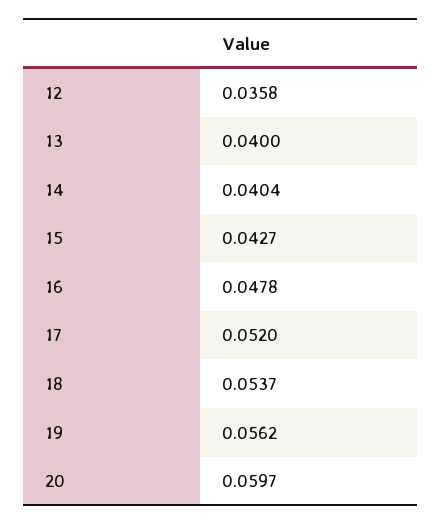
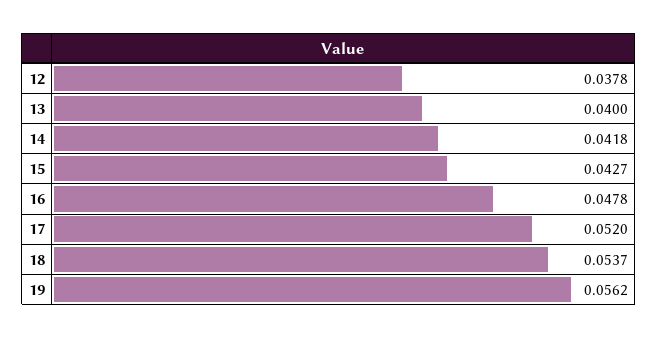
  {
-   "12": 0.0358,
+   "12": 0.0378,
    "13": 0.04,
-   "14": 0.0404,
+   "14": 0.0418,
    "15": 0.0427,
    "16": 0.0478,
    "17": 0.052,
    "18": 0.0537,
-   "19": 0.0562,
+   "19": 0.0562
-   "20": 0.0597
  }

